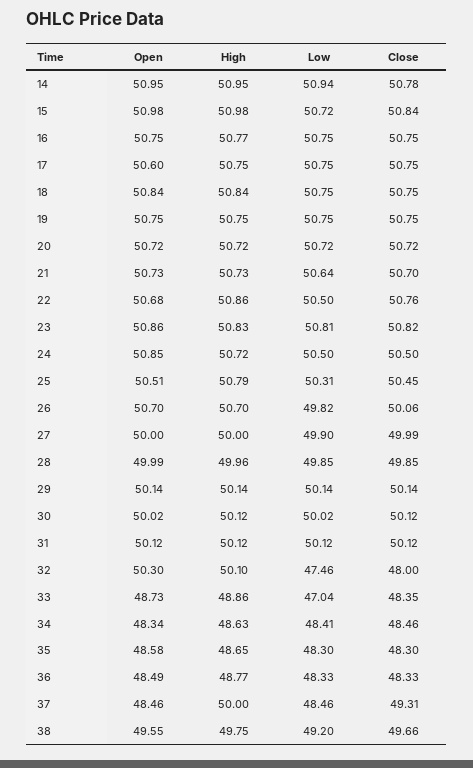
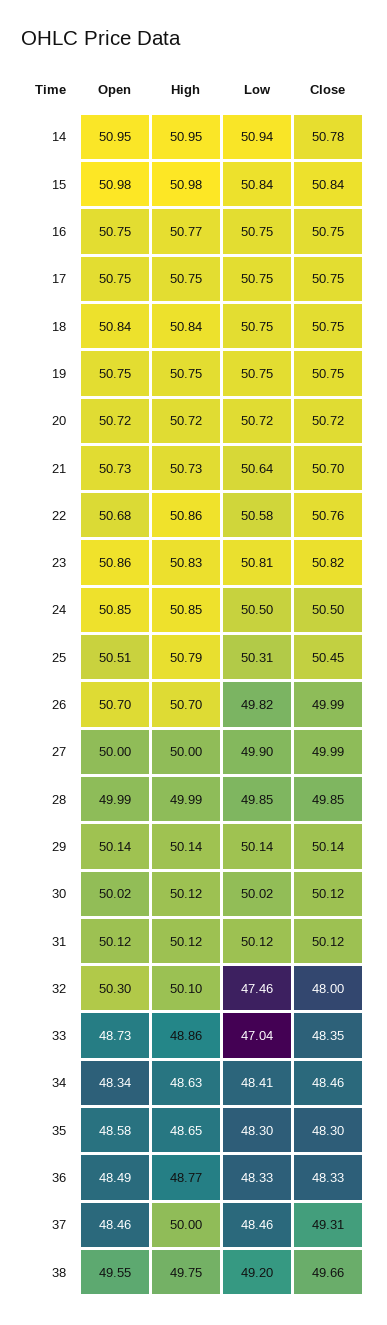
  {
    "Open": {
      "14": 50.95,
      "15": 50.98,
      "16": 50.75,
-     "17": 50.6,
+     "17": 50.75,
      "18": 50.84,
      "19": 50.75,
      "20": 50.72,
      "21": 50.73,
      "22": 50.68,
      "23": 50.86,
      "24": 50.85,
      "25": 50.51,
      "26": 50.7,
      "27": 50,
      "28": 49.99,
      "29": 50.14,
      "30": 50.02,
      "31": 50.12,
      "32": 50.3,
      "33": 48.73,
      "34": 48.34,
      "35": 48.58,
      "36": 48.49,
      "37": 48.46,
      "38": 49.55
    },
    "High": {
      "14": 50.95,
      "15": 50.98,
      "16": 50.77,
      "17": 50.75,
      "18": 50.84,
      "19": 50.75,
      "20": 50.72,
      "21": 50.73,
      "22": 50.86,
      "23": 50.83,
-     "24": 50.72,
+     "24": 50.85,
      "25": 50.79,
      "26": 50.7,
      "27": 50,
-     "28": 49.96,
+     "28": 49.99,
      "29": 50.14,
      "30": 50.12,
      "31": 50.12,
      "32": 50.1,
      "33": 48.86,
      "34": 48.63,
      "35": 48.65,
      "36": 48.77,
      "37": 50,
      "38": 49.75
    },
    "Low": {
      "14": 50.94,
-     "15": 50.72,
+     "15": 50.84,
      "16": 50.75,
      "17": 50.75,
      "18": 50.75,
      "19": 50.75,
      "20": 50.72,
      "21": 50.64,
-     "22": 50.5,
+     "22": 50.58,
      "23": 50.81,
      "24": 50.5,
      "25": 50.31,
      "26": 49.82,
      "27": 49.9,
      "28": 49.85,
      "29": 50.14,
      "30": 50.02,
      "31": 50.12,
      "32": 47.46,
      "33": 47.04,
      "34": 48.41,
      "35": 48.3,
      "36": 48.33,
      "37": 48.46,
      "38": 49.2
    },
    "Close": {
      "14": 50.78,
      "15": 50.84,
      "16": 50.75,
      "17": 50.75,
      "18": 50.75,
      "19": 50.75,
      "20": 50.72,
      "21": 50.7,
      "22": 50.76,
      "23": 50.82,
      "24": 50.5,
      "25": 50.45,
-     "26": 50.06,
+     "26": 49.99,
      "27": 49.99,
      "28": 49.85,
      "29": 50.14,
      "30": 50.12,
      "31": 50.12,
      "32": 48,
      "33": 48.35,
      "34": 48.46,
      "35": 48.3,
      "36": 48.33,
      "37": 49.31,
      "38": 49.66
    }
  }

